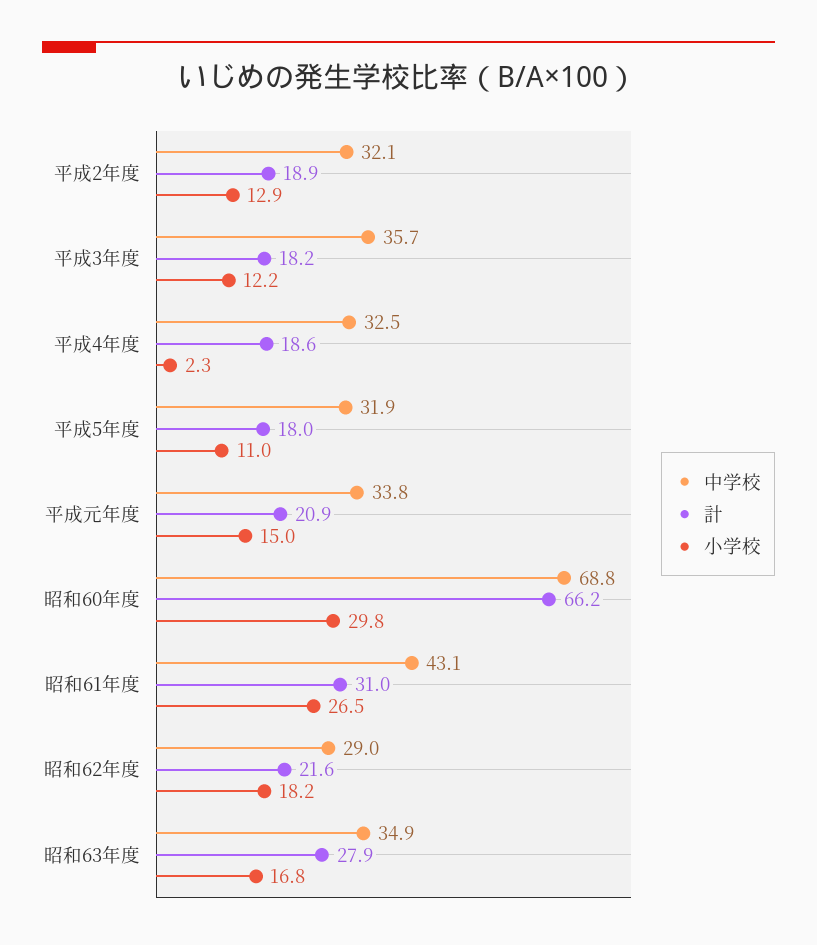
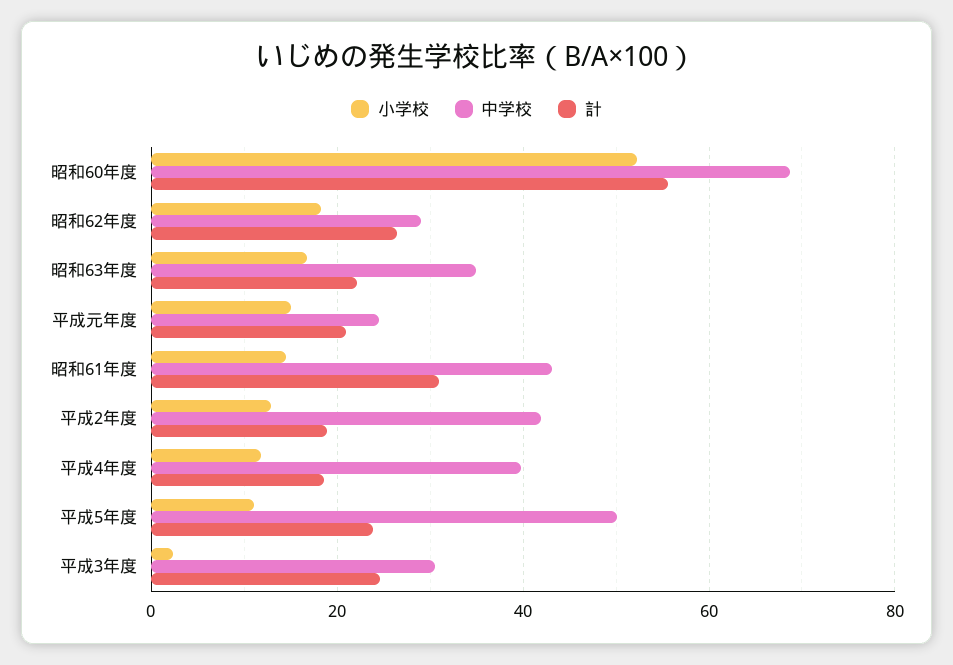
  {
    "中学校": {
-     "平成2年度": 32.1,
+     "平成2年度": 42,
-     "平成3年度": 35.7,
+     "平成3年度": 30,
-     "平成4年度": 32.5,
+     "平成4年度": 40,
-     "平成5年度": 31.9,
+     "平成5年度": 50,
-     "平成元年度": 33.8,
+     "平成元年度": 24,
      "昭和60年度": 68.8,
      "昭和61年度": 43.1,
      "昭和62年度": 29,
      "昭和63年度": 34.9
    },
    "計": {
      "平成2年度": 18.9,
-     "平成3年度": 18.2,
+     "平成3年度": 24,
      "平成4年度": 18.6,
-     "平成5年度": 18,
+     "平成5年度": 24,
      "平成元年度": 20.9,
-     "昭和60年度": 66.2,
+     "昭和60年度": 56,
      "昭和61年度": 31,
-     "昭和62年度": 21.6,
+     "昭和62年度": 26,
-     "昭和63年度": 27.9
+     "昭和63年度": 22
    },
    "小学校": {
      "平成2年度": 12.9,
-     "平成3年度": 12.2,
+     "平成3年度": 2,
-     "平成4年度": 2.3,
+     "平成4年度": 12,
      "平成5年度": 11,
      "平成元年度": 15,
-     "昭和60年度": 29.8,
+     "昭和60年度": 52,
-     "昭和61年度": 26.5,
+     "昭和61年度": 14,
      "昭和62年度": 18.2,
      "昭和63年度": 16.8
    }
  }

